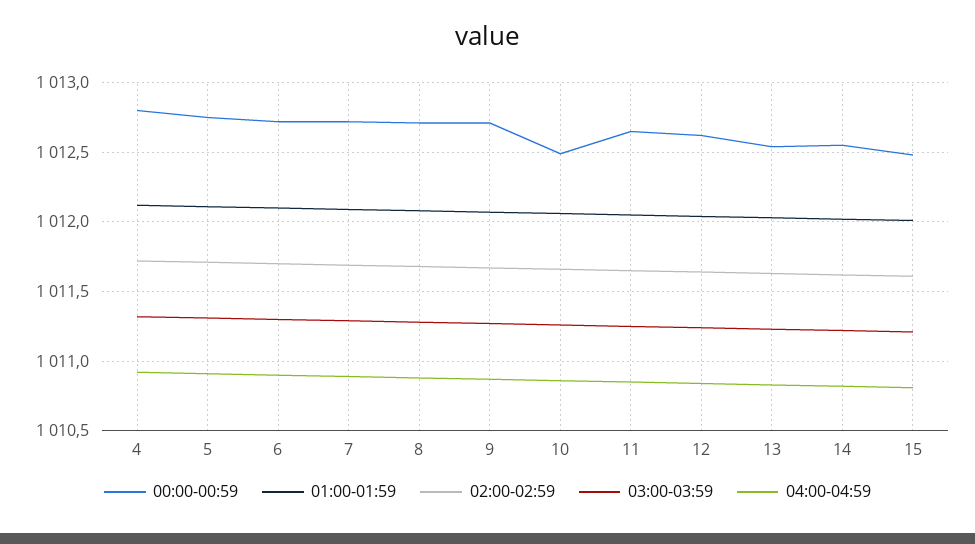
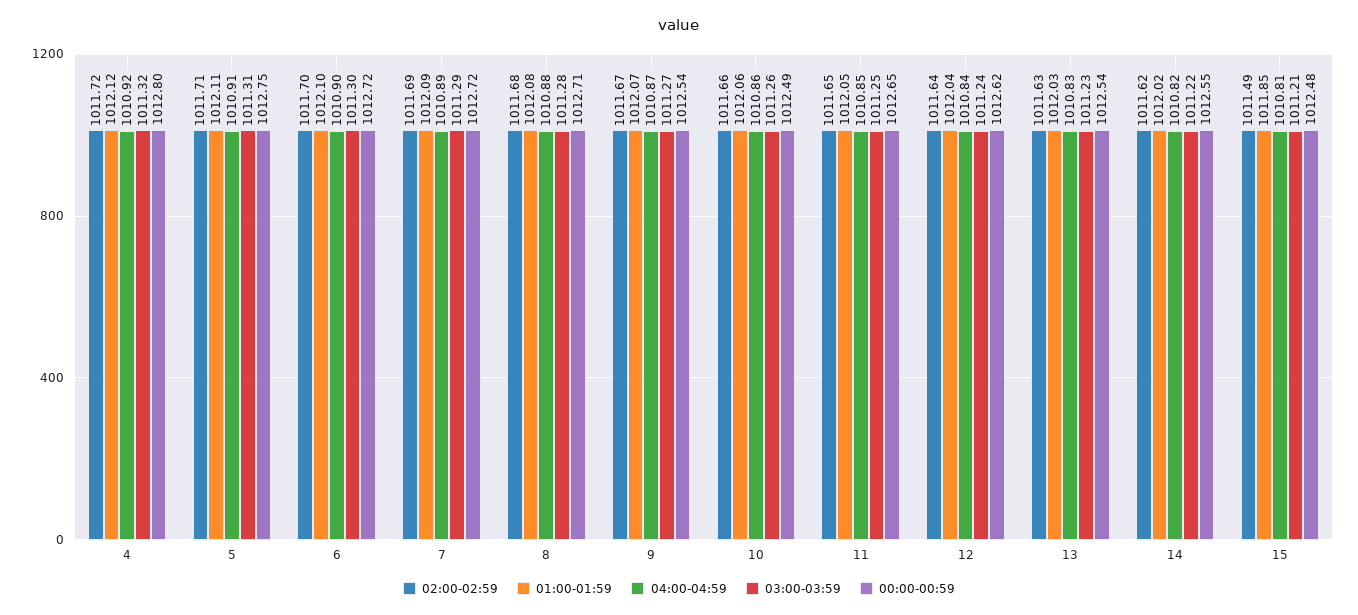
  {
    "00:00-00:59": {
      "4": 1012.8,
      "5": 1012.75,
      "6": 1012.72,
      "7": 1012.72,
      "8": 1012.71,
-     "9": 1012.7,
+     "9": 1012.54,
      "10": 1012.49,
      "11": 1012.65,
      "12": 1012.62,
      "13": 1012.54,
      "14": 1012.55,
      "15": 1012.48
    },
    "01:00-01:59": {
      "4": 1012.12,
      "5": 1012.11,
      "6": 1012.1,
      "7": 1012.09,
      "8": 1012.08,
      "9": 1012.07,
      "10": 1012.06,
      "11": 1012.05,
      "12": 1012.04,
      "13": 1012.03,
      "14": 1012.02,
-     "15": 1012
+     "15": 1011.85
    },
    "02:00-02:59": {
      "4": 1011.72,
      "5": 1011.71,
      "6": 1011.7,
      "7": 1011.69,
      "8": 1011.68,
      "9": 1011.67,
      "10": 1011.66,
      "11": 1011.65,
      "12": 1011.64,
      "13": 1011.63,
      "14": 1011.62,
-     "15": 1011.6
+     "15": 1011.49
    },
    "03:00-03:59": {
      "4": 1011.32,
      "5": 1011.31,
      "6": 1011.3,
      "7": 1011.29,
      "8": 1011.28,
      "9": 1011.27,
      "10": 1011.26,
      "11": 1011.25,
      "12": 1011.24,
      "13": 1011.23,
      "14": 1011.22,
      "15": 1011.21
    },
    "04:00-04:59": {
      "4": 1010.92,
      "5": 1010.91,
      "6": 1010.9,
      "7": 1010.89,
      "8": 1010.88,
      "9": 1010.87,
      "10": 1010.86,
      "11": 1010.85,
      "12": 1010.84,
      "13": 1010.83,
      "14": 1010.82,
      "15": 1010.81
    }
  }

